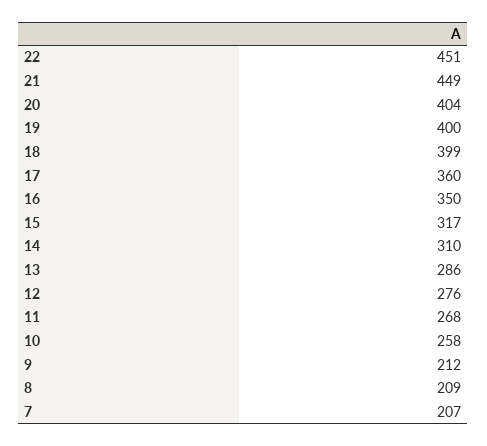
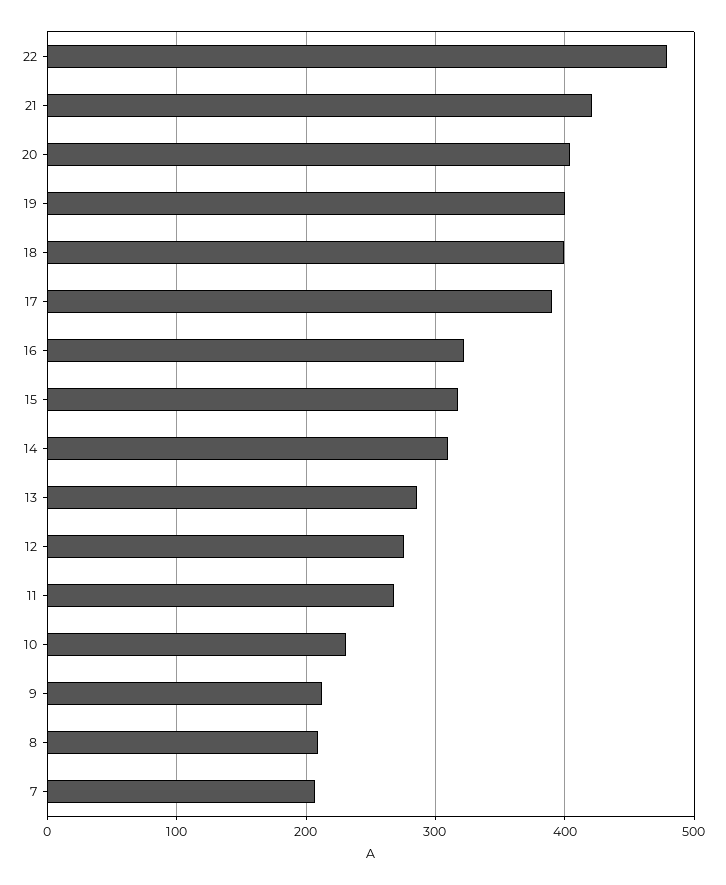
  {
-   "22": 451,
+   "22": 480,
-   "21": 449,
+   "21": 420,
    "20": 404,
    "19": 400,
    "18": 399,
-   "17": 360,
+   "17": 390,
-   "16": 350,
+   "16": 320,
    "15": 317,
    "14": 310,
    "13": 286,
    "12": 276,
    "11": 268,
-   "10": 258,
+   "10": 230,
    "9": 212,
    "8": 209,
    "7": 207
  }

